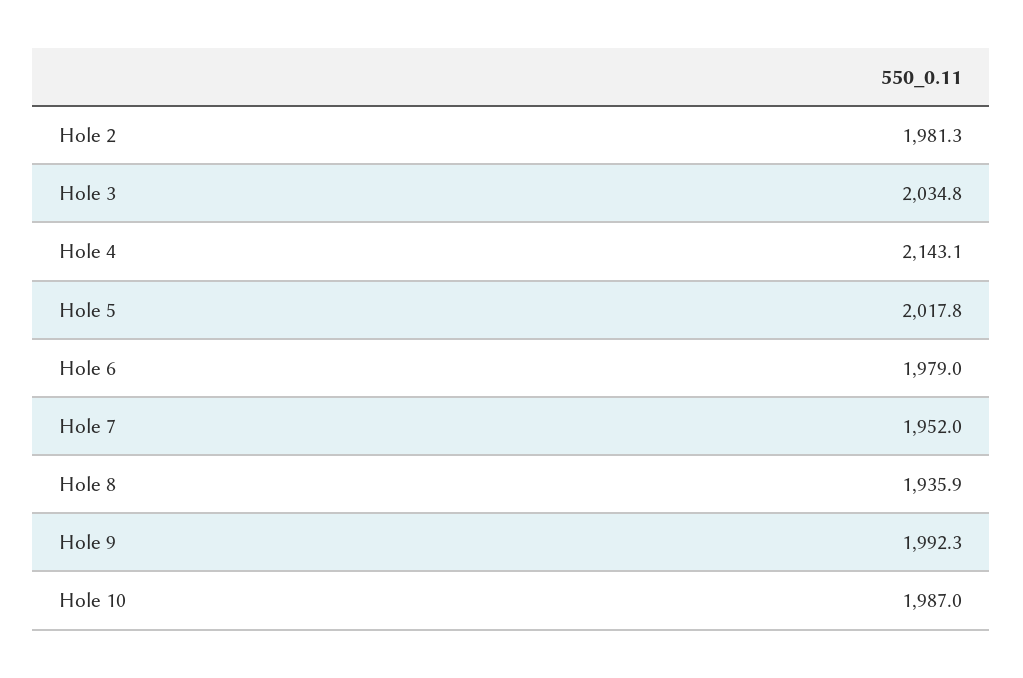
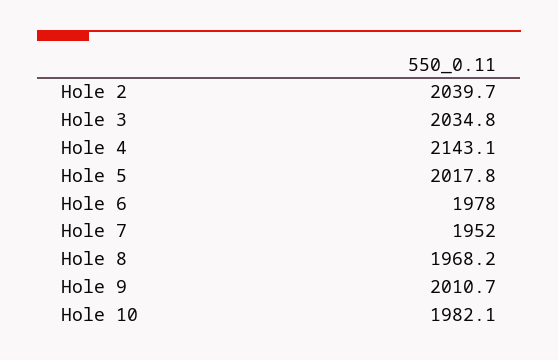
  {
-   "Hole 2": 1981.3,
+   "Hole 2": 2039.7,
    "Hole 3": 2034.8,
    "Hole 4": 2143.1,
    "Hole 5": 2017.8,
-   "Hole 6": 1979,
+   "Hole 6": 1978,
    "Hole 7": 1952,
-   "Hole 8": 1935.9,
+   "Hole 8": 1968.2,
-   "Hole 9": 1992.3,
+   "Hole 9": 2010.7,
-   "Hole 10": 1987
+   "Hole 10": 1982.1
  }

